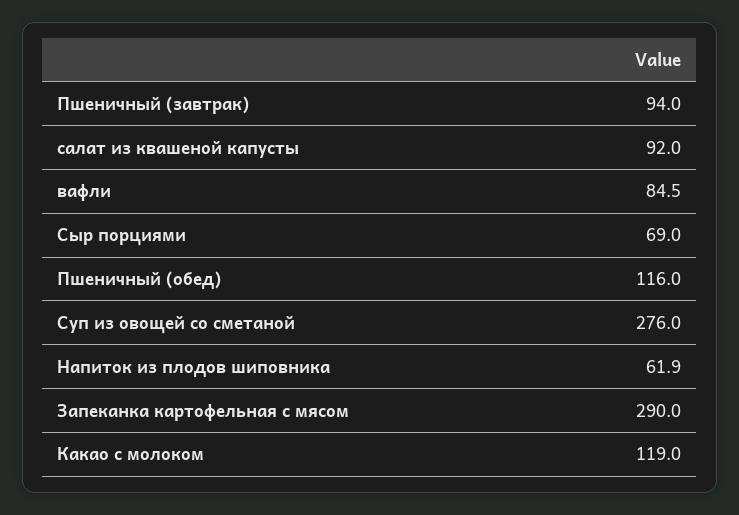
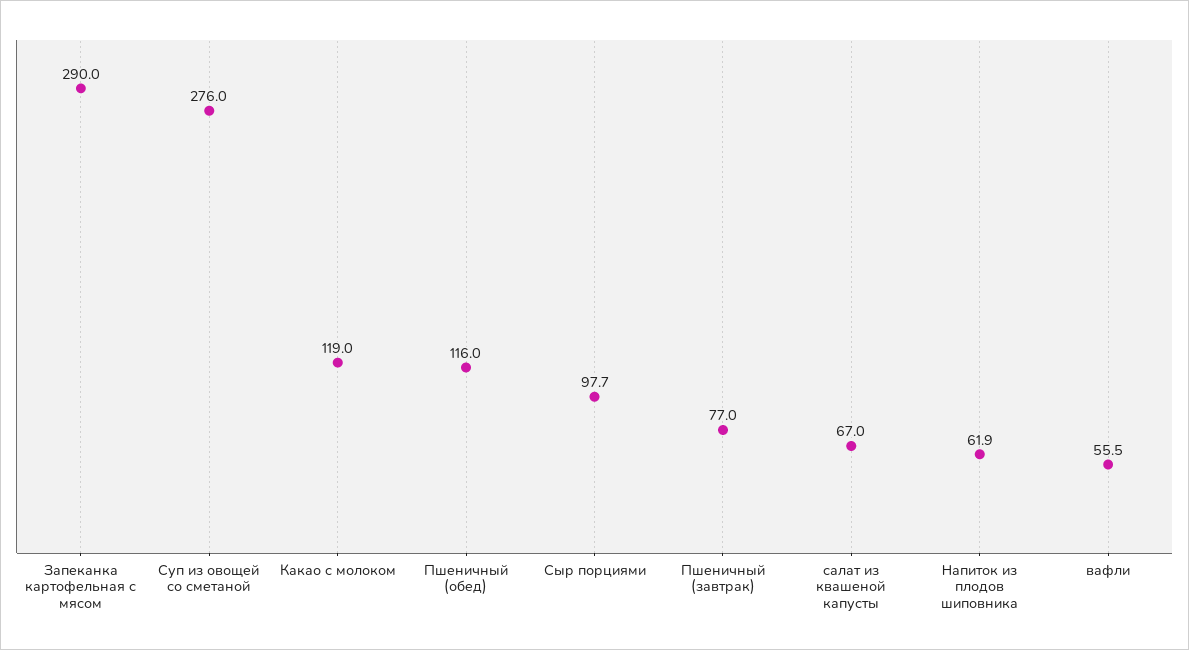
  {
-   "Пшеничный (завтрак)": 94,
+   "Пшеничный (завтрак)": 77,
-   "салат из квашеной капусты": 92,
+   "салат из квашеной капусты": 67,
-   "вафли": 84.5,
+   "вафли": 55.5,
-   "Сыр порциями": 69,
+   "Сыр порциями": 97.7,
    "Пшеничный (обед)": 116,
    "Суп из овощей со сметаной": 276,
    "Напиток из плодов шиповника": 61.9,
    "Запеканка картофельная с мясом": 290,
    "Какао с молоком": 119
  }

